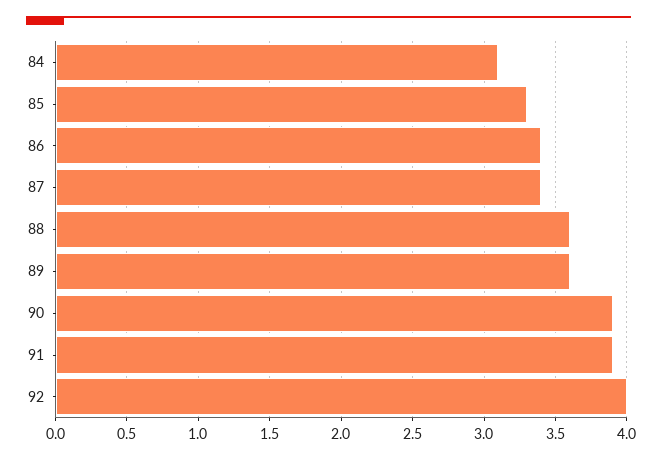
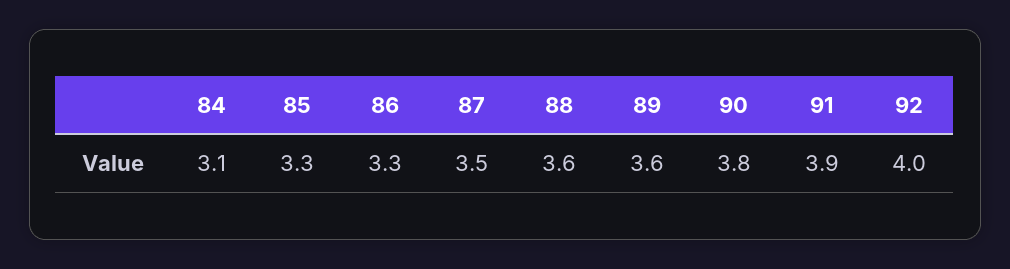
  {
    "84": 3.1,
    "85": 3.3,
-   "86": 3.4,
+   "86": 3.3,
-   "87": 3.4,
+   "87": 3.5,
    "88": 3.6,
    "89": 3.6,
-   "90": 3.9,
+   "90": 3.8,
    "91": 3.9,
    "92": 4
  }

